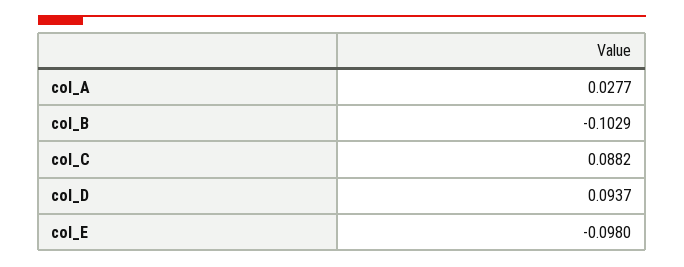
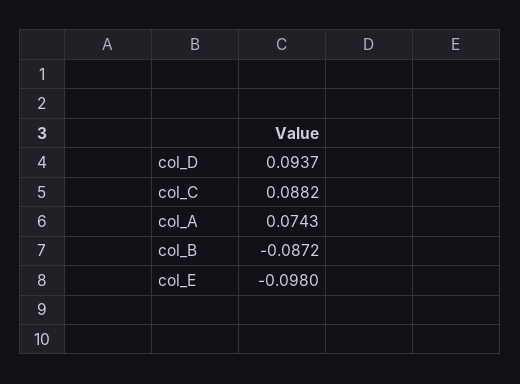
  {
-   "col_A": 0.0277,
+   "col_A": 0.0743,
-   "col_B": -0.1029,
+   "col_B": -0.0872,
    "col_C": 0.0882,
    "col_D": 0.0937,
    "col_E": -0.098
  }

